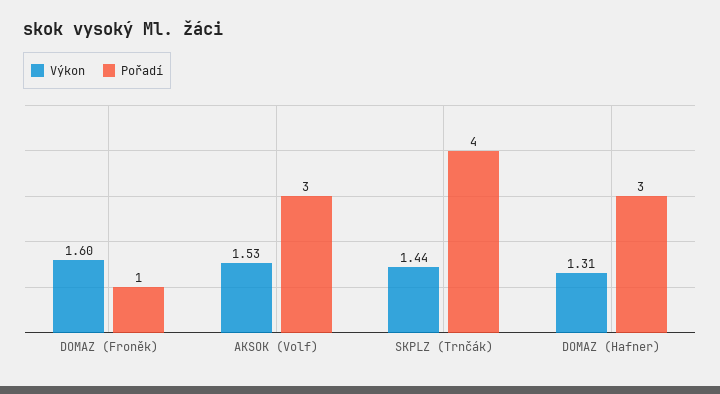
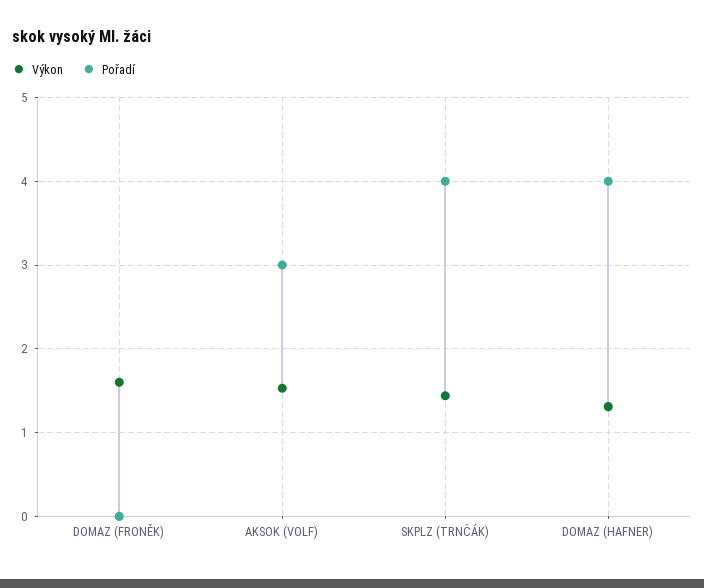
  {
    "Výkon": {
      "DOMAZ (Froněk)": 1.6,
      "AKSOK (Volf)": 1.53,
      "SKPLZ (Trnčák)": 1.44,
      "DOMAZ (Hafner)": 1.31
    },
    "Pořadí": {
-     "DOMAZ (Froněk)": 1,
+     "DOMAZ (Froněk)": 0,
      "AKSOK (Volf)": 3,
      "SKPLZ (Trnčák)": 4,
-     "DOMAZ (Hafner)": 3
+     "DOMAZ (Hafner)": 4
    }
  }

